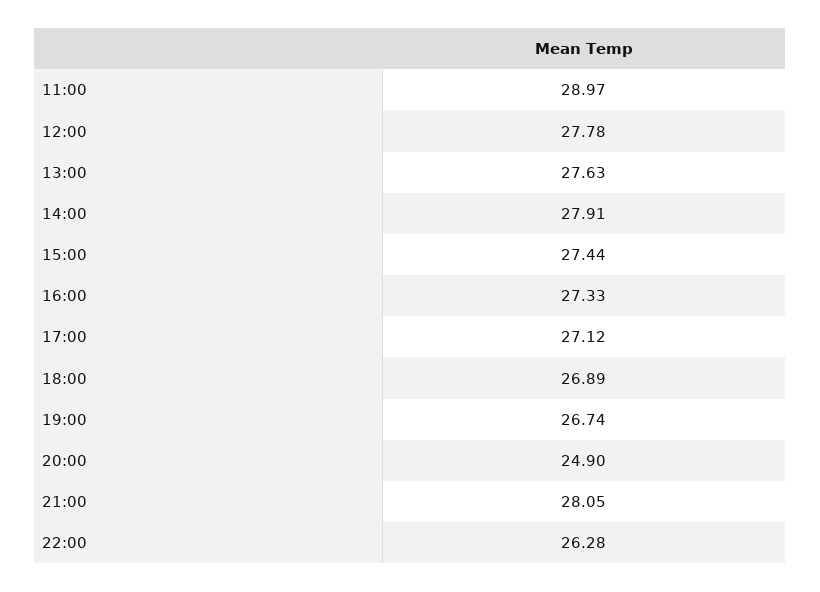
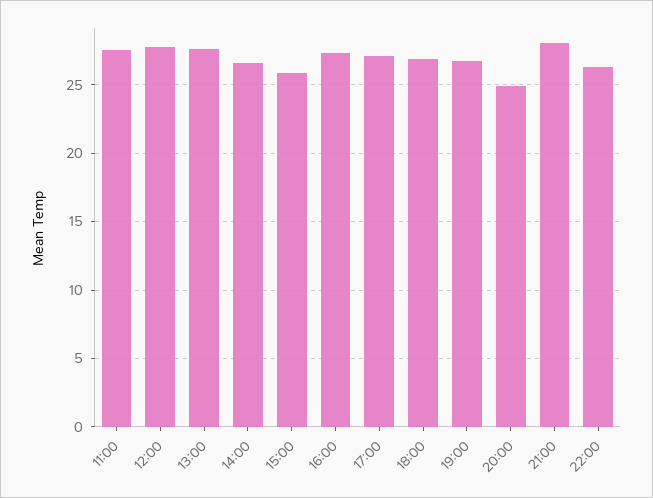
  {
-   "11:00": 28.97,
+   "11:00": 27.5,
    "12:00": 27.78,
    "13:00": 27.63,
-   "14:00": 27.91,
+   "14:00": 26.5,
-   "15:00": 27.44,
+   "15:00": 26,
    "16:00": 27.33,
    "17:00": 27.12,
    "18:00": 26.89,
    "19:00": 26.74,
    "20:00": 24.9,
    "21:00": 28.05,
    "22:00": 26.28
  }

